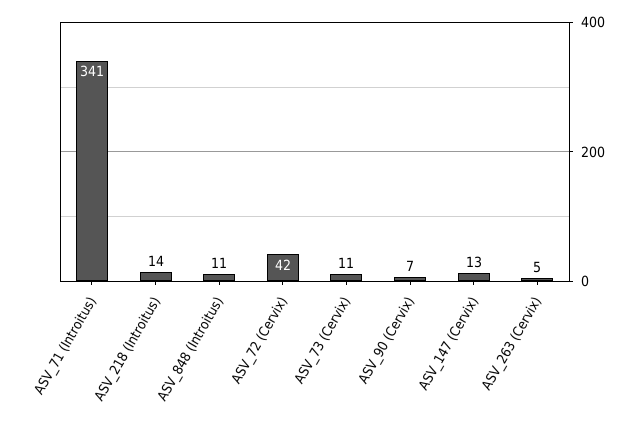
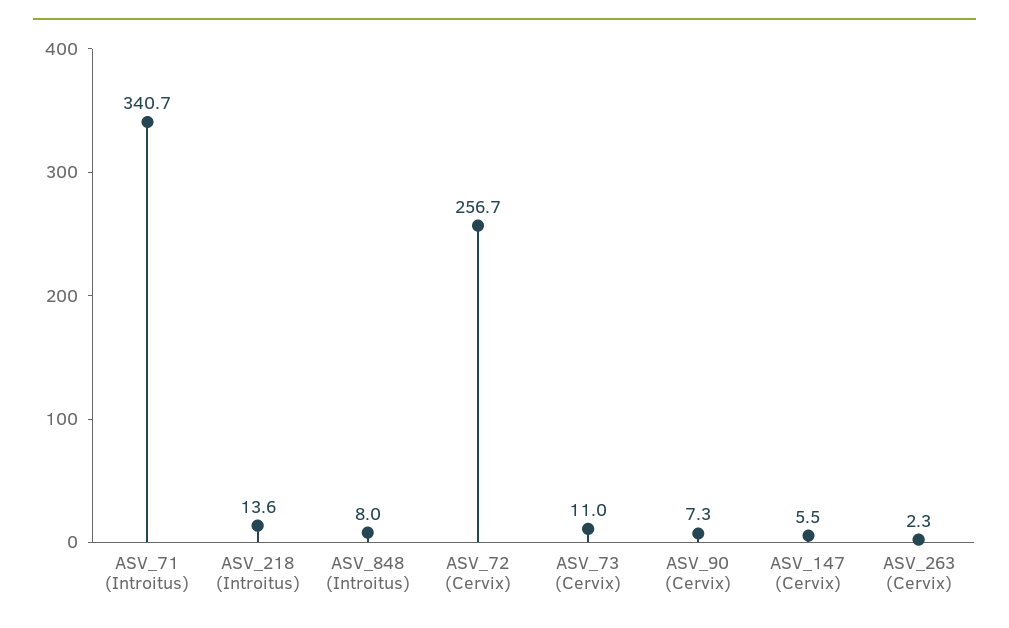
  {
    "ASV_71 (Introitus)": 340.7,
    "ASV_218 (Introitus)": 13.6,
-   "ASV_848 (Introitus)": 11,
+   "ASV_848 (Introitus)": 8,
-   "ASV_72 (Cervix)": 42,
+   "ASV_72 (Cervix)": 256.7,
    "ASV_73 (Cervix)": 11,
    "ASV_90 (Cervix)": 7.3,
-   "ASV_147 (Cervix)": 13,
+   "ASV_147 (Cervix)": 5.5,
-   "ASV_263 (Cervix)": 5
+   "ASV_263 (Cervix)": 2.3
  }

